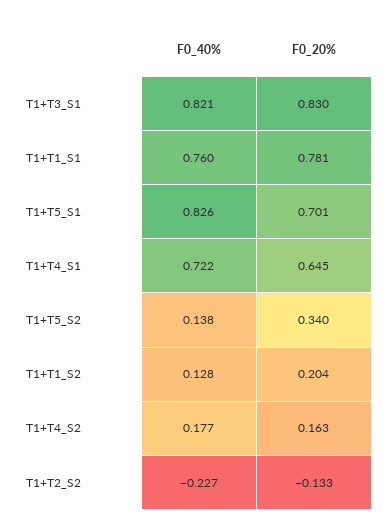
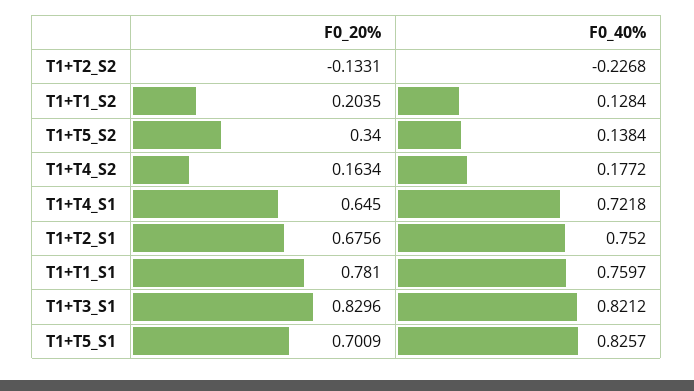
  {
    "F0_40%": {
      "T1+T3_S1": 0.8212,
      "T1+T1_S1": 0.7597,
      "T1+T5_S1": 0.8257,
      "T1+T4_S1": 0.7218,
      "T1+T5_S2": 0.1384,
      "T1+T1_S2": 0.1284,
      "T1+T4_S2": 0.1772,
-     "T1+T2_S2": -0.2268
+     "T1+T2_S2": -0.2268,
+     "T1+T2_S1": 0.752
    },
    "F0_20%": {
      "T1+T3_S1": 0.8296,
      "T1+T1_S1": 0.781,
      "T1+T5_S1": 0.7009,
      "T1+T4_S1": 0.645,
      "T1+T5_S2": 0.34,
      "T1+T1_S2": 0.2035,
      "T1+T4_S2": 0.1634,
-     "T1+T2_S2": -0.1331
+     "T1+T2_S2": -0.1331,
+     "T1+T2_S1": 0.6756
    }
  }

